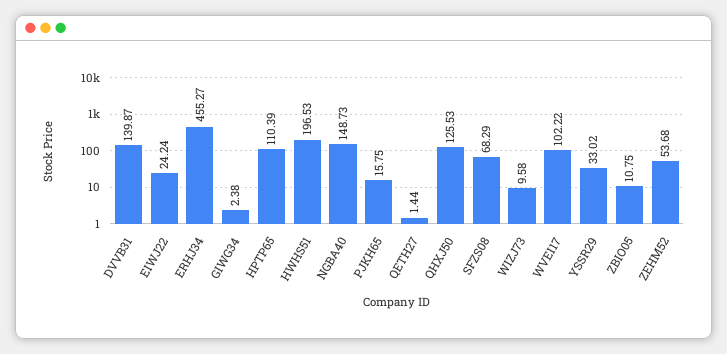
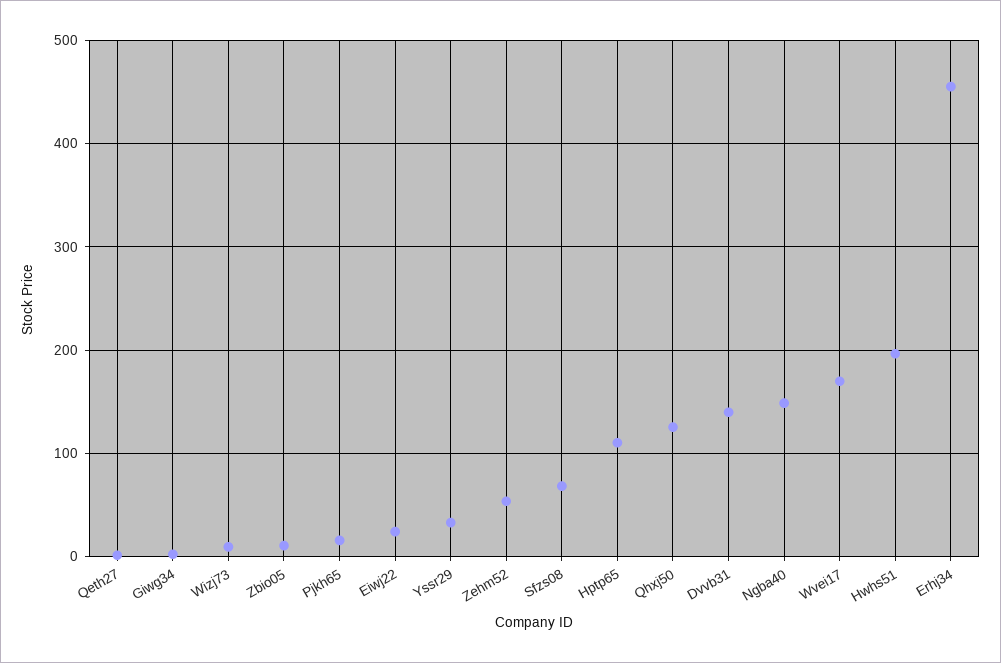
  {
    "DVVB31": 139.87,
    "EIWJ22": 24.24,
    "ERHJ34": 455.27,
    "GIWG34": 2.38,
    "HPTP65": 110.39,
    "HWHS51": 196.53,
    "NGBA40": 148.73,
    "PJKH65": 15.75,
    "QETH27": 1.44,
    "QHXJ50": 125.53,
    "SFZS08": 68.29,
    "WIZJ73": 9.58,
-   "WVEI17": 102.22,
+   "WVEI17": 170,
    "YSSR29": 33.02,
    "ZBIO05": 10.75,
    "ZEHM52": 53.68
  }

